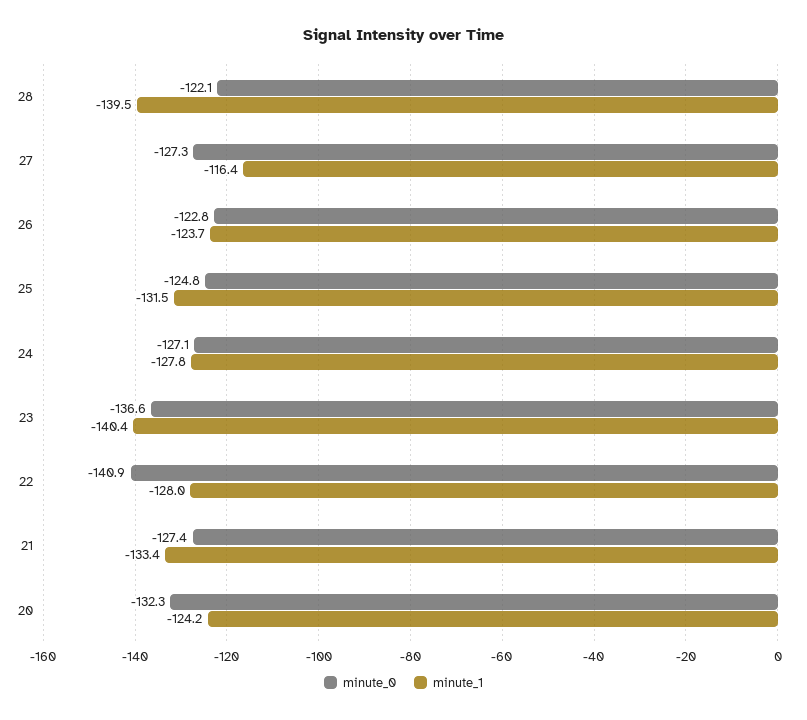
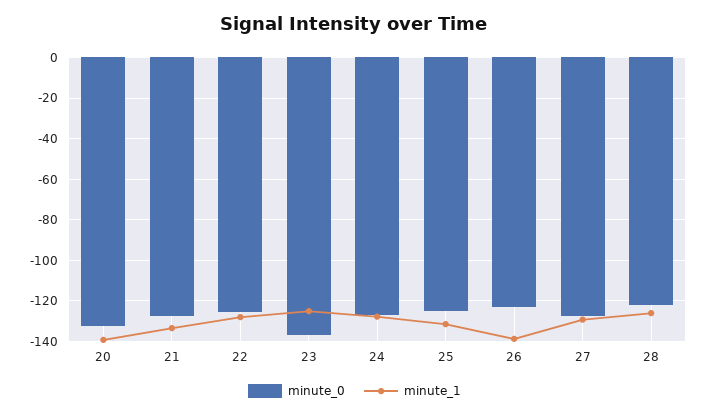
  {
    "minute_0": {
      "28": -122.1,
      "27": -127.3,
      "26": -122.8,
      "25": -124.8,
      "24": -127.1,
      "23": -136.6,
-     "22": -140.9,
+     "22": -125,
      "21": -127.4,
      "20": -132.3
    },
    "minute_1": {
-     "28": -139.5,
+     "28": -125,
-     "27": -116.4,
+     "27": -130,
-     "26": -123.7,
+     "26": -140,
      "25": -131.5,
      "24": -127.8,
-     "23": -140.4,
+     "23": -125,
      "22": -128,
      "21": -133.4,
-     "20": -124.2
+     "20": -140
    }
  }

